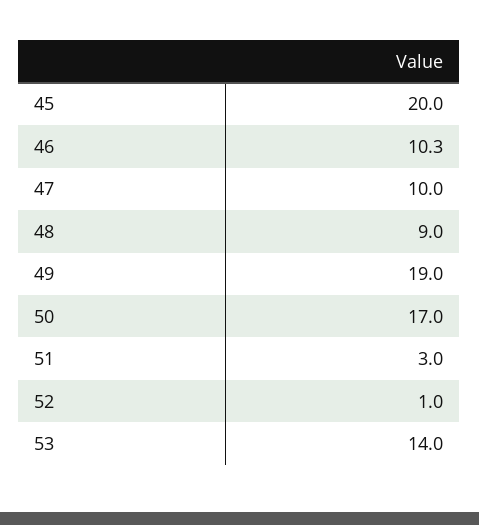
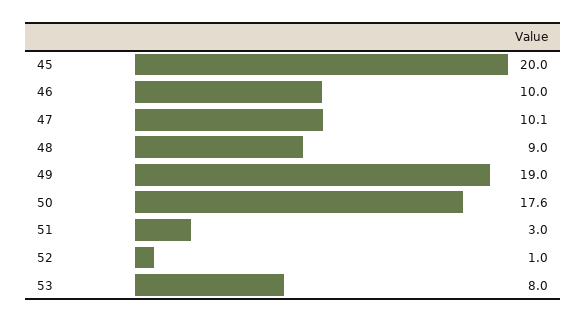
  {
    "45": 20,
-   "46": 10.3,
+   "46": 10,
-   "47": 10,
+   "47": 10.1,
    "48": 9,
    "49": 19,
-   "50": 17,
+   "50": 17.6,
    "51": 3,
    "52": 1,
-   "53": 14
+   "53": 8
  }

